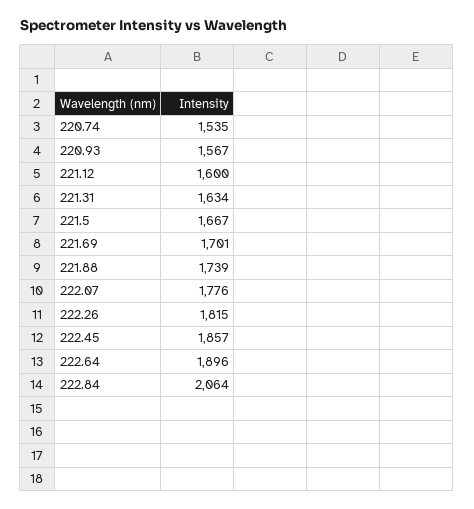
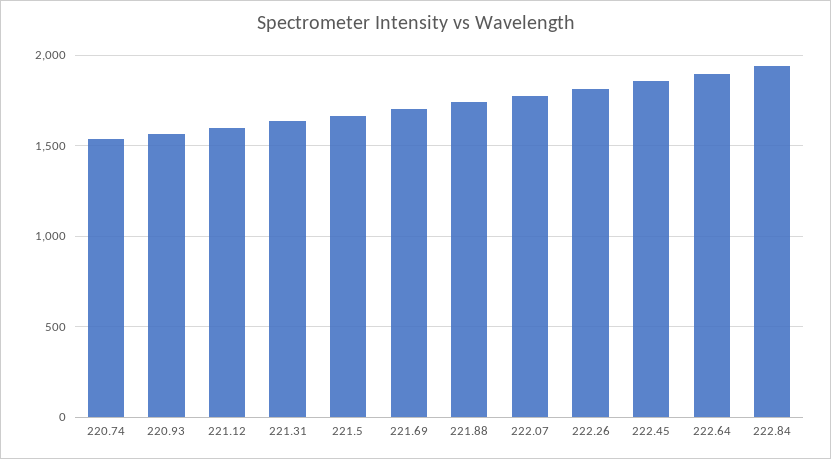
  {
    "220.74": 1535,
    "220.93": 1567,
    "221.12": 1600,
    "221.31": 1634,
    "221.5": 1667,
    "221.69": 1701,
    "221.88": 1739,
    "222.07": 1776,
    "222.26": 1815,
    "222.45": 1857,
    "222.64": 1896,
-   "222.84": 2064
+   "222.84": 1950
  }

